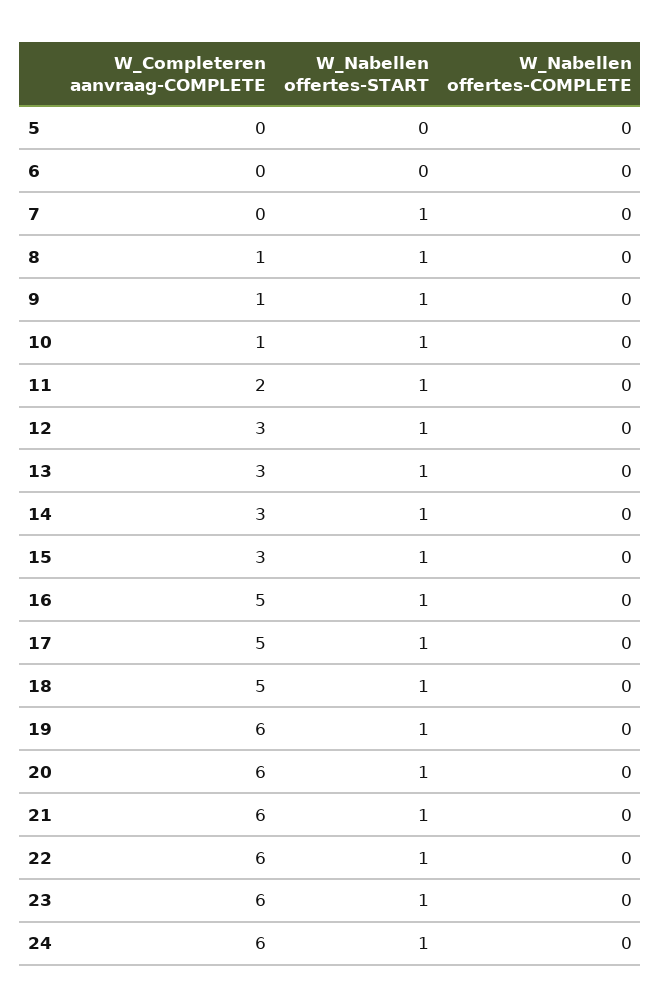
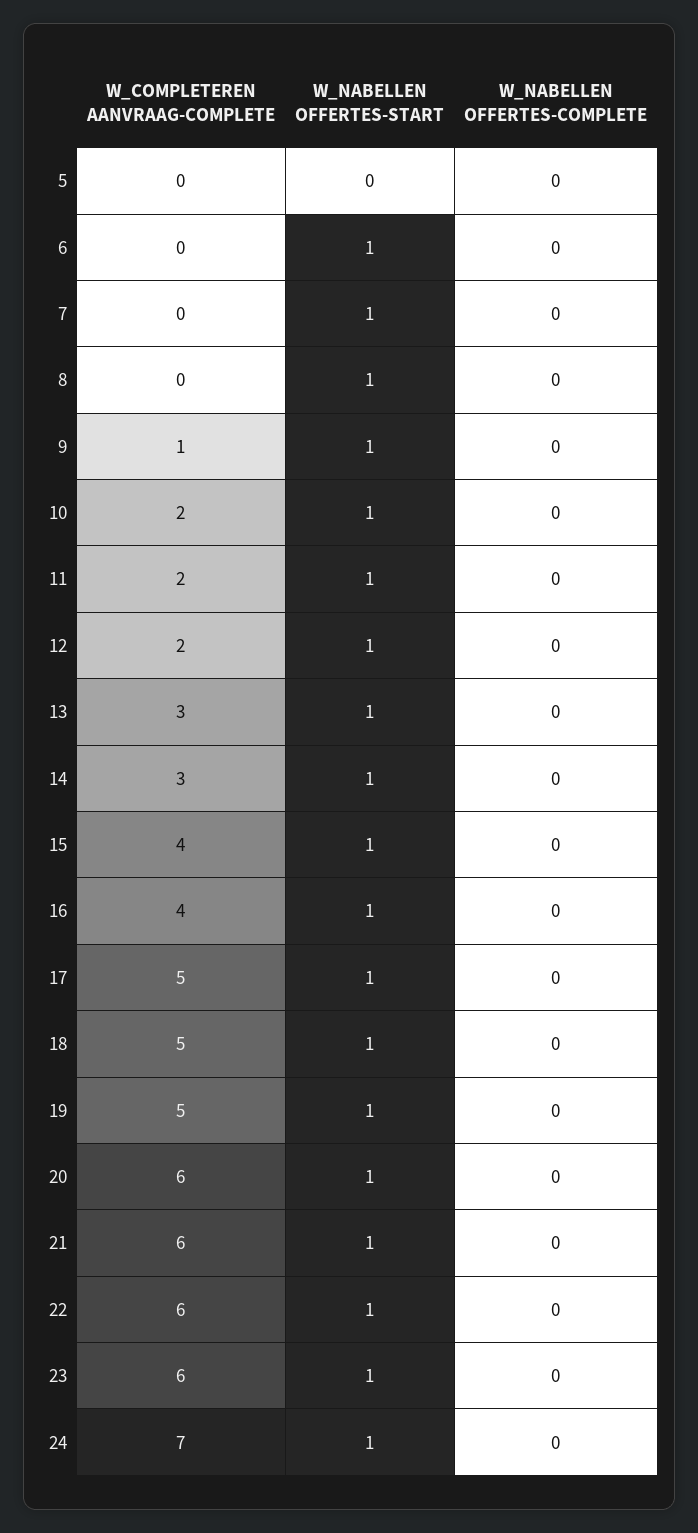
  {
    "W_Completeren aanvraag-COMPLETE": {
      "5": 0,
      "6": 0,
      "7": 0,
-     "8": 1,
+     "8": 0,
      "9": 1,
-     "10": 1,
+     "10": 2,
      "11": 2,
-     "12": 3,
+     "12": 2,
      "13": 3,
      "14": 3,
-     "15": 3,
+     "15": 4,
-     "16": 5,
+     "16": 4,
      "17": 5,
      "18": 5,
-     "19": 6,
+     "19": 5,
      "20": 6,
      "21": 6,
      "22": 6,
      "23": 6,
-     "24": 6
+     "24": 7
    },
    "W_Nabellen offertes-START": {
      "5": 0,
-     "6": 0,
+     "6": 1,
      "7": 1,
      "8": 1,
      "9": 1,
      "10": 1,
      "11": 1,
      "12": 1,
      "13": 1,
      "14": 1,
      "15": 1,
      "16": 1,
      "17": 1,
      "18": 1,
      "19": 1,
      "20": 1,
      "21": 1,
      "22": 1,
      "23": 1,
      "24": 1
    },
    "W_Nabellen offertes-COMPLETE": {
      "5": 0,
      "6": 0,
      "7": 0,
      "8": 0,
      "9": 0,
      "10": 0,
      "11": 0,
      "12": 0,
      "13": 0,
      "14": 0,
      "15": 0,
      "16": 0,
      "17": 0,
      "18": 0,
      "19": 0,
      "20": 0,
      "21": 0,
      "22": 0,
      "23": 0,
      "24": 0
    }
  }

